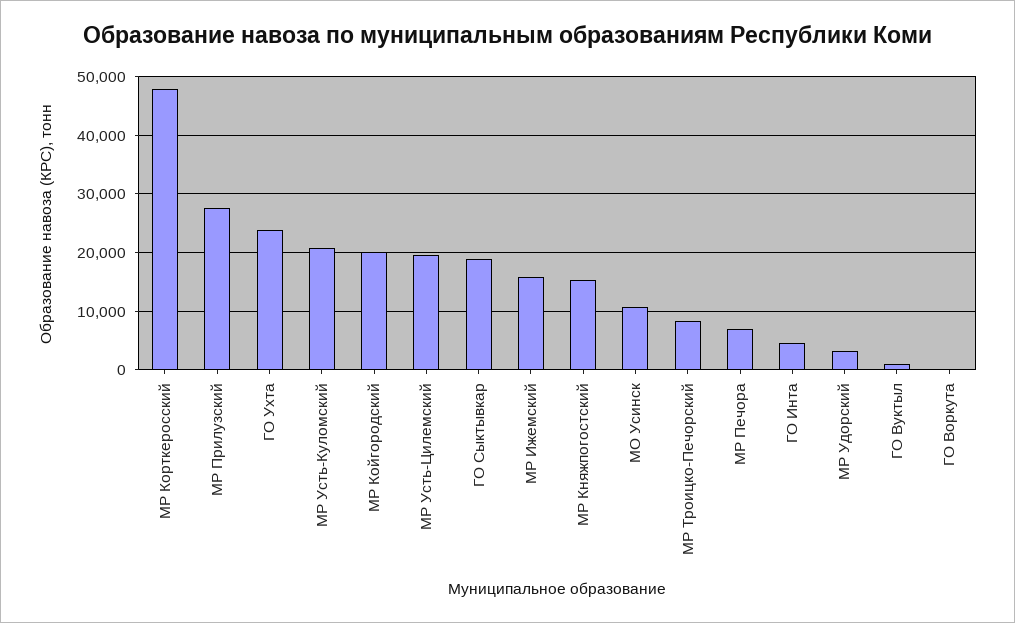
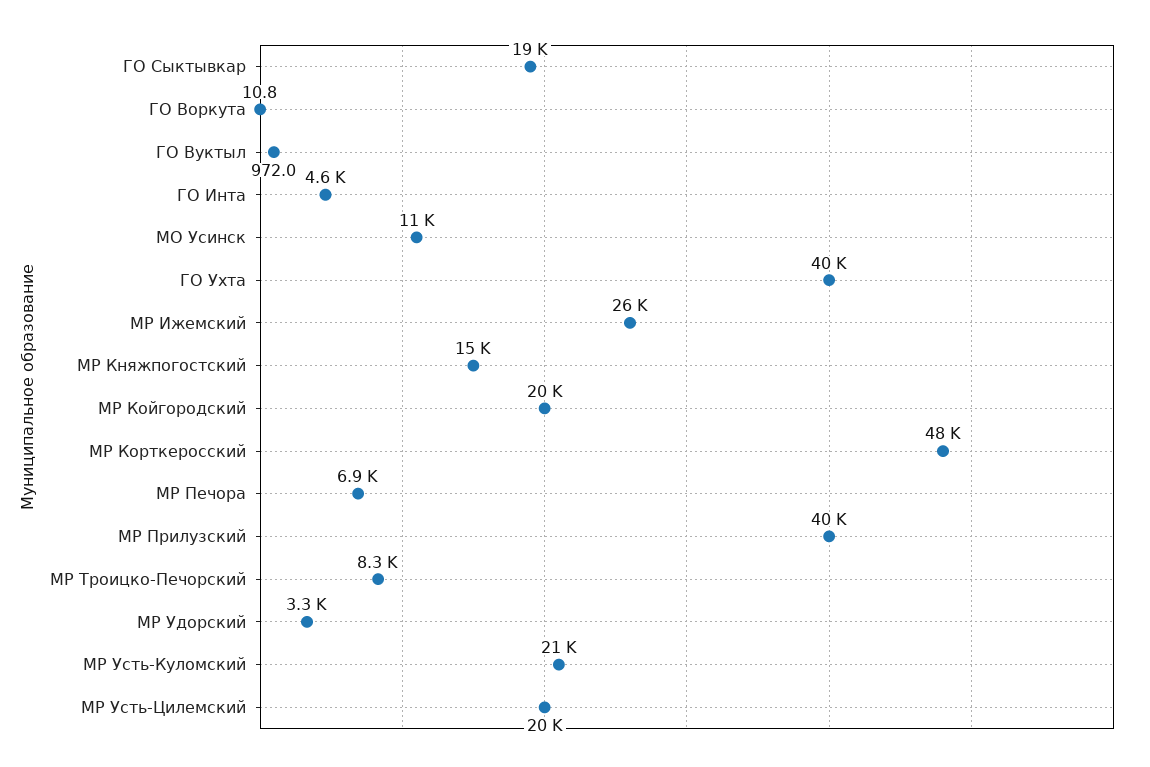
  {
    "МР Корткеросский": 48000,
-   "МР Прилузский": 28000,
+   "МР Прилузский": 40000,
-   "ГО Ухта": 24000,
+   "ГО Ухта": 40000,
    "МР Усть-Куломский": 21000,
    "МР Койгородский": 20000,
    "МР Усть-Цилемский": 20000,
    "ГО Сыктывкар": 19000,
-   "МР Ижемский": 16000,
+   "МР Ижемский": 26000,
    "МР Княжпогостский": 15000,
    "МО Усинск": 11000,
    "МР Троицко-Печорский": 8300,
    "МР Печора": 6900,
    "ГО Инта": 4600,
    "МР Удорский": 3300,
    "ГО Вуктыл": 972,
    "ГО Воркута": 10.8
  }

